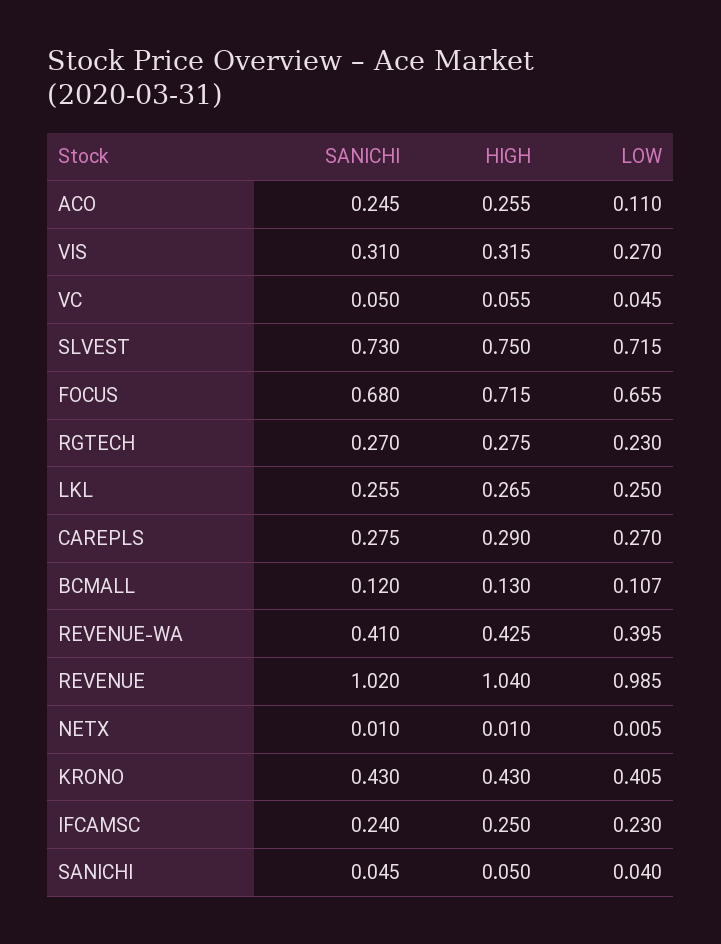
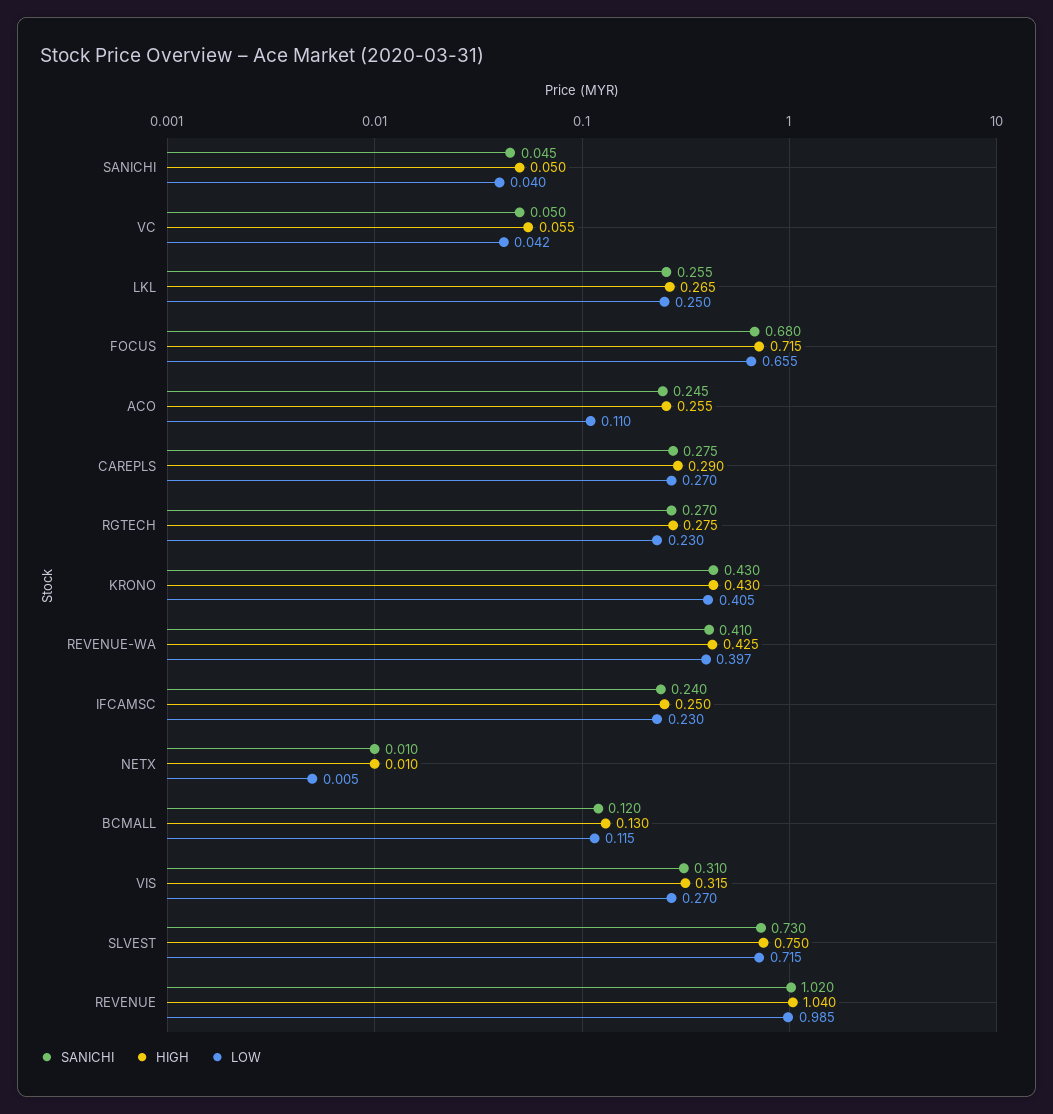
  {
    "SANICHI": {
      "ACO": 0.245,
      "VIS": 0.31,
      "VC": 0.05,
      "SLVEST": 0.73,
      "FOCUS": 0.68,
      "RGTECH": 0.27,
      "LKL": 0.255,
      "CAREPLS": 0.275,
      "BCMALL": 0.12,
      "REVENUE-WA": 0.41,
      "REVENUE": 1.02,
      "NETX": 0.01,
      "KRONO": 0.43,
      "IFCAMSC": 0.24,
      "SANICHI": 0.045
    },
    "HIGH": {
      "ACO": 0.255,
      "VIS": 0.315,
      "VC": 0.055,
      "SLVEST": 0.75,
      "FOCUS": 0.715,
      "RGTECH": 0.275,
      "LKL": 0.265,
      "CAREPLS": 0.29,
      "BCMALL": 0.13,
      "REVENUE-WA": 0.425,
      "REVENUE": 1.04,
      "NETX": 0.01,
      "KRONO": 0.43,
      "IFCAMSC": 0.25,
      "SANICHI": 0.05
    },
    "LOW": {
      "ACO": 0.11,
      "VIS": 0.27,
-     "VC": 0.045,
+     "VC": 0.042,
      "SLVEST": 0.715,
      "FOCUS": 0.655,
      "RGTECH": 0.23,
      "LKL": 0.25,
      "CAREPLS": 0.27,
-     "BCMALL": 0.107,
+     "BCMALL": 0.115,
-     "REVENUE-WA": 0.395,
+     "REVENUE-WA": 0.397,
      "REVENUE": 0.985,
      "NETX": 0.005,
      "KRONO": 0.405,
      "IFCAMSC": 0.23,
      "SANICHI": 0.04
    }
  }

